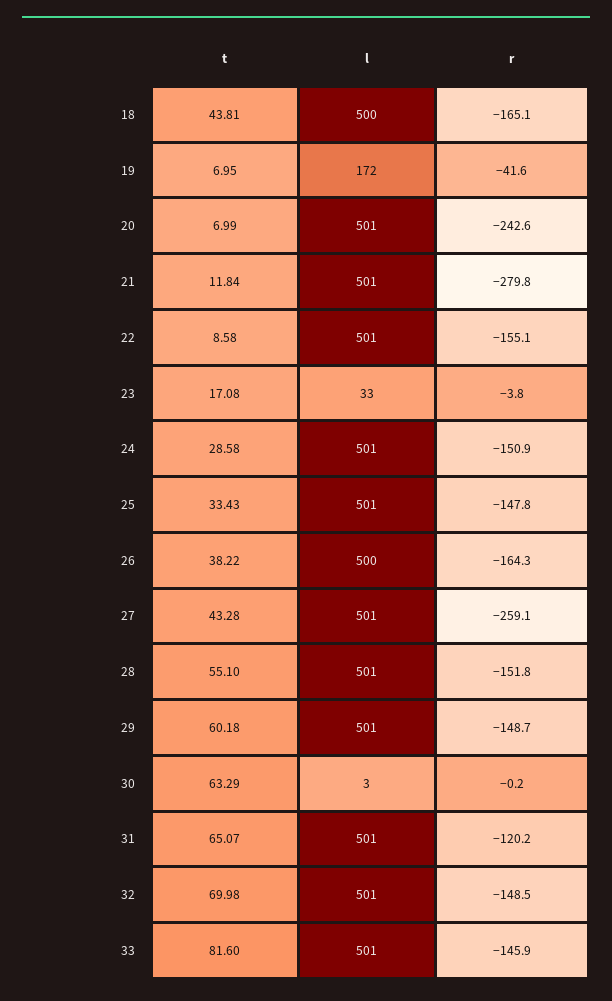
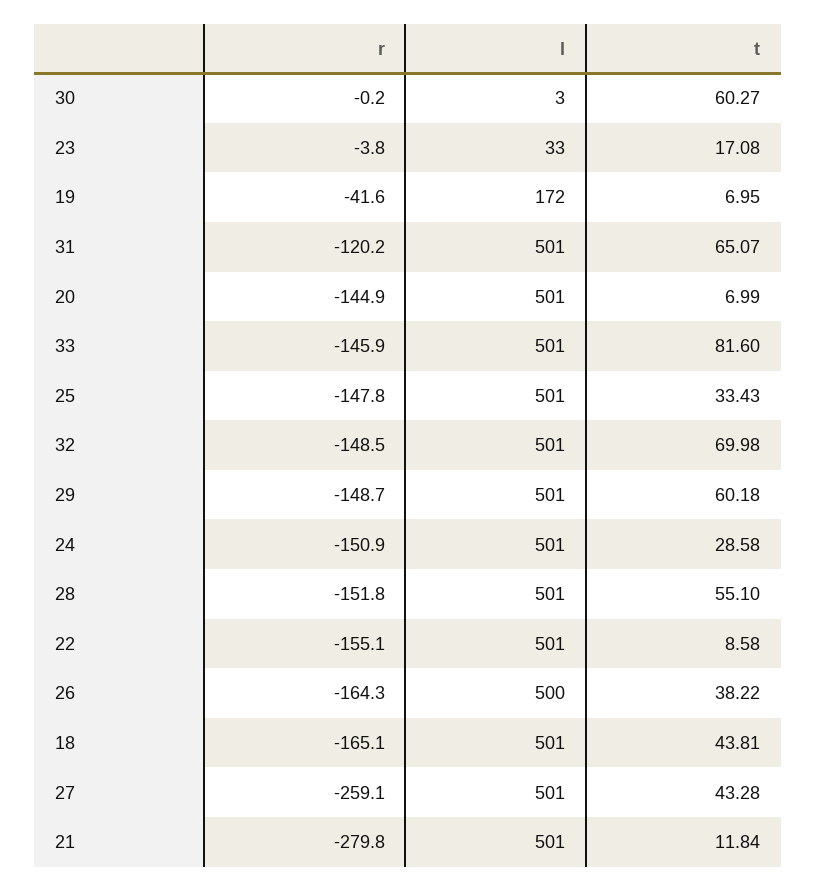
  {
    "t": {
      "18": 43.81,
      "19": 6.95,
      "20": 6.99,
      "21": 11.84,
      "22": 8.58,
      "23": 17.08,
      "24": 28.58,
      "25": 33.43,
      "26": 38.22,
      "27": 43.28,
      "28": 55.1,
      "29": 60.18,
-     "30": 63.29,
+     "30": 60.27,
      "31": 65.07,
      "32": 69.98,
      "33": 81.6
    },
    "l": {
-     "18": 500,
+     "18": 501,
      "19": 172,
      "20": 501,
      "21": 501,
      "22": 501,
      "23": 33,
      "24": 501,
      "25": 501,
      "26": 500,
      "27": 501,
      "28": 501,
      "29": 501,
      "30": 3,
      "31": 501,
      "32": 501,
      "33": 501
    },
    "r": {
      "18": -165.1,
      "19": -41.6,
-     "20": -242.6,
+     "20": -144.9,
      "21": -279.8,
      "22": -155.1,
      "23": -3.8,
      "24": -150.9,
      "25": -147.8,
      "26": -164.3,
      "27": -259.1,
      "28": -151.8,
      "29": -148.7,
      "30": -0.2,
      "31": -120.2,
      "32": -148.5,
      "33": -145.9
    }
  }

